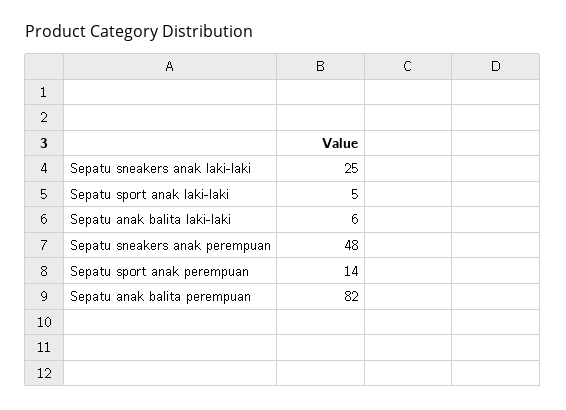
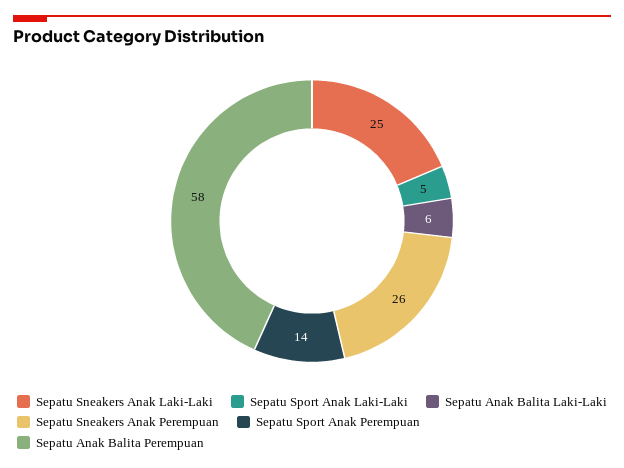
  {
    "Sepatu sneakers anak laki-laki": 25,
    "Sepatu sport anak laki-laki": 5,
    "Sepatu anak balita laki-laki": 6,
-   "Sepatu sneakers anak perempuan": 48,
+   "Sepatu sneakers anak perempuan": 26,
    "Sepatu sport anak perempuan": 14,
-   "Sepatu anak balita perempuan": 82
+   "Sepatu anak balita perempuan": 58
  }

